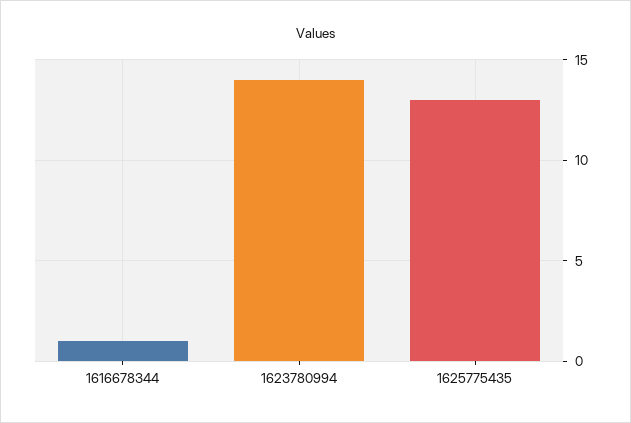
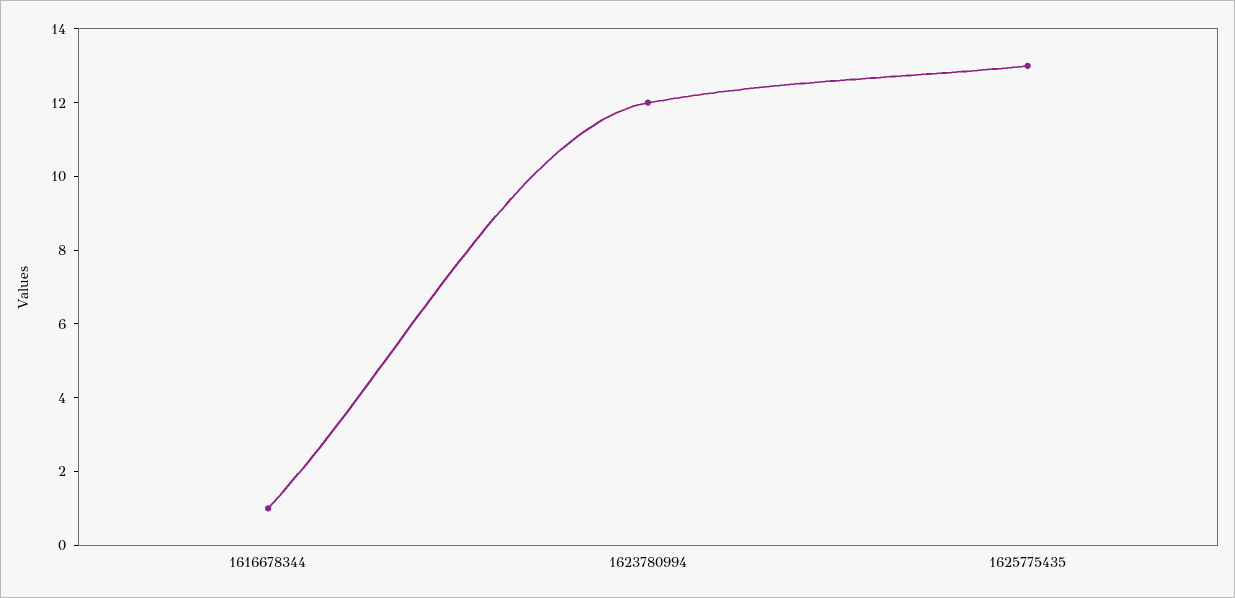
  {
    "1616678344": 1,
-   "1623780994": 14,
+   "1623780994": 12,
    "1625775435": 13
  }

